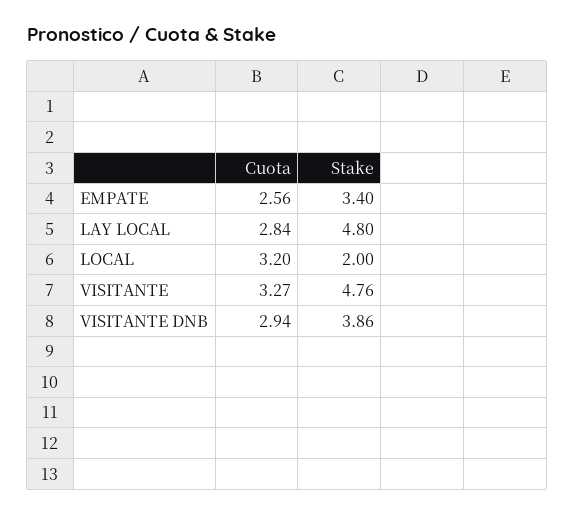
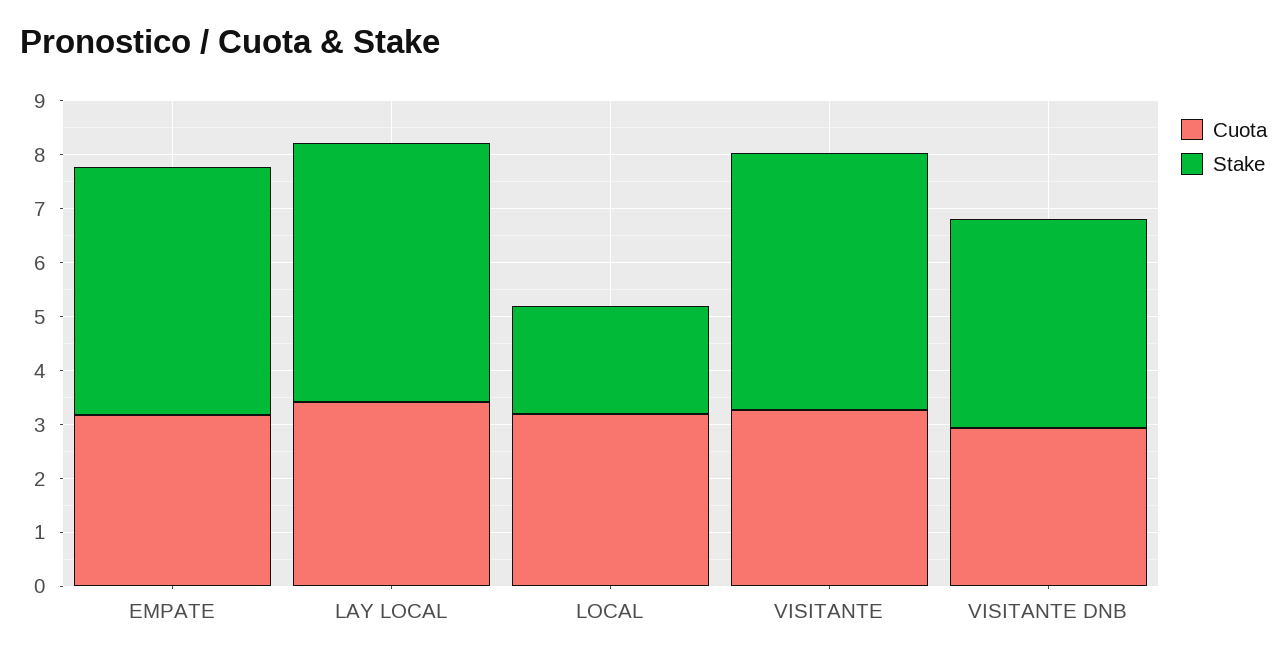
  {
    "Cuota": {
-     "EMPATE": 2.56,
+     "EMPATE": 3.2,
-     "LAY LOCAL": 2.84,
+     "LAY LOCAL": 3.4,
      "LOCAL": 3.2,
      "VISITANTE": 3.27,
      "VISITANTE DNB": 2.94
    },
    "Stake": {
-     "EMPATE": 3.4,
+     "EMPATE": 4.6,
      "LAY LOCAL": 4.8,
      "LOCAL": 2,
      "VISITANTE": 4.76,
      "VISITANTE DNB": 3.86
    }
  }

